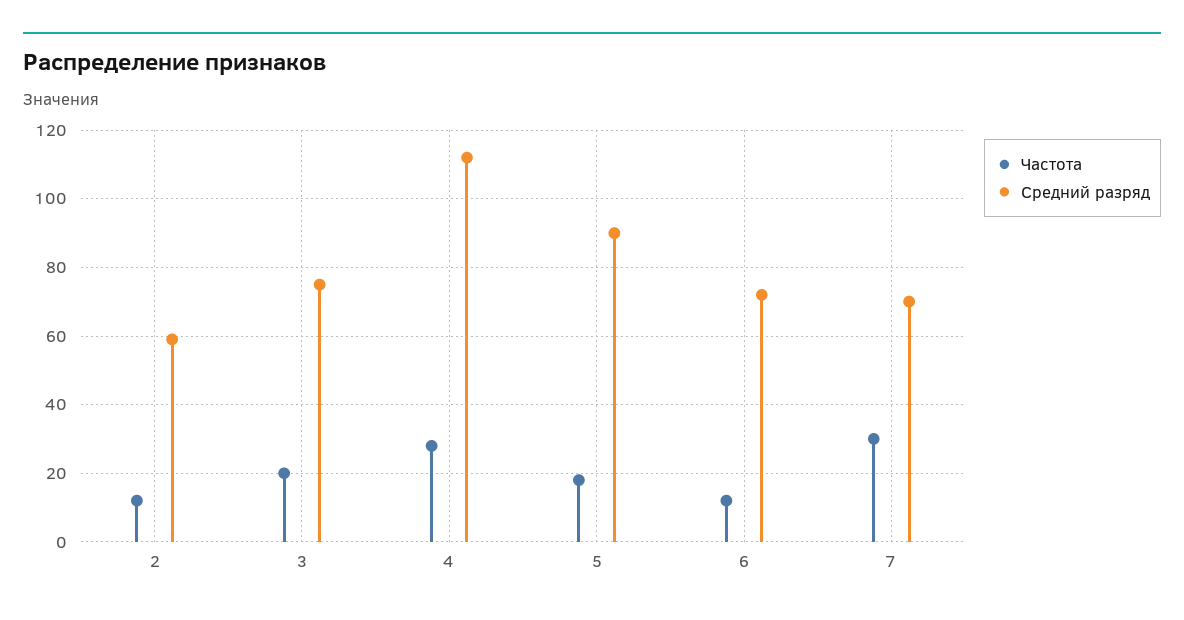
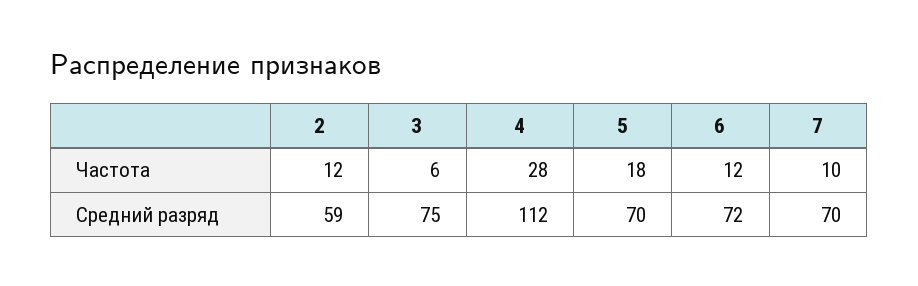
  {
    "Частота": {
      "2": 12,
-     "3": 20,
+     "3": 6,
      "4": 28,
      "5": 18,
      "6": 12,
-     "7": 30
+     "7": 10
    },
    "Средний разряд": {
      "2": 59,
      "3": 75,
      "4": 112,
-     "5": 90,
+     "5": 70,
      "6": 72,
      "7": 70
    }
  }

